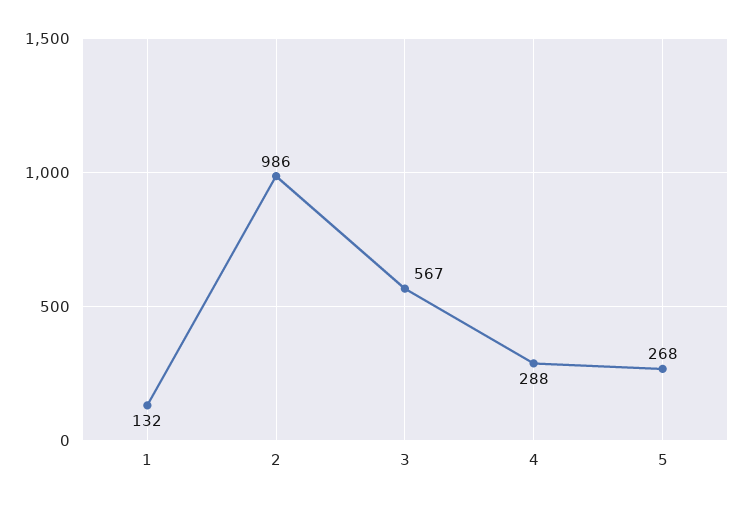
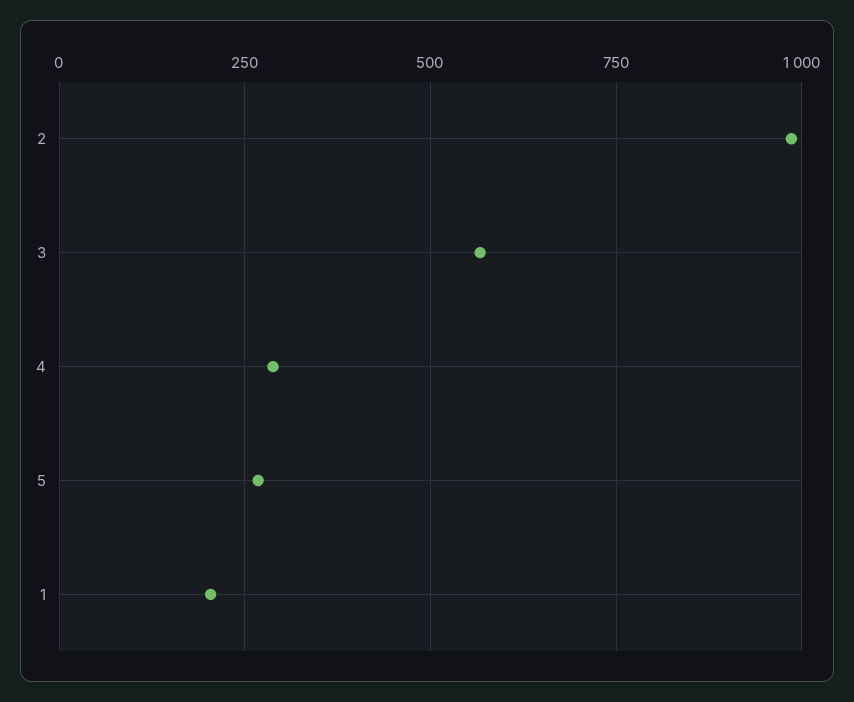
  {
-   "1": 132,
+   "1": 200,
    "2": 986,
    "3": 567,
    "4": 288,
    "5": 268
  }

